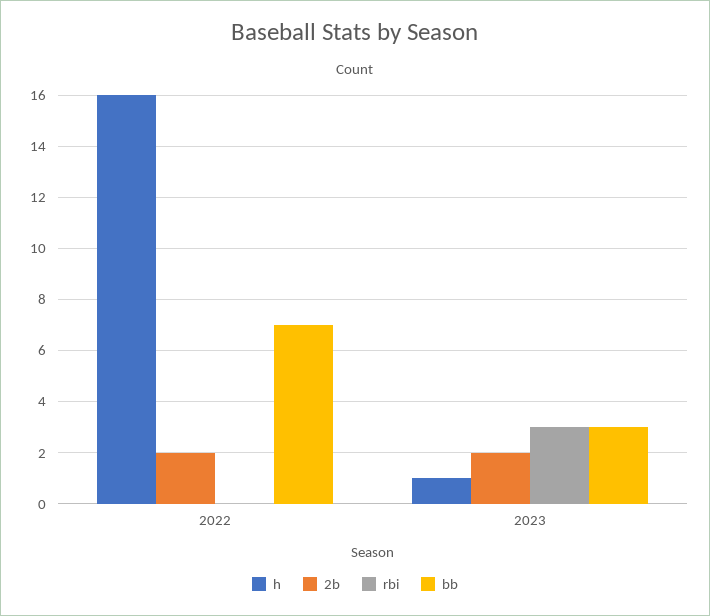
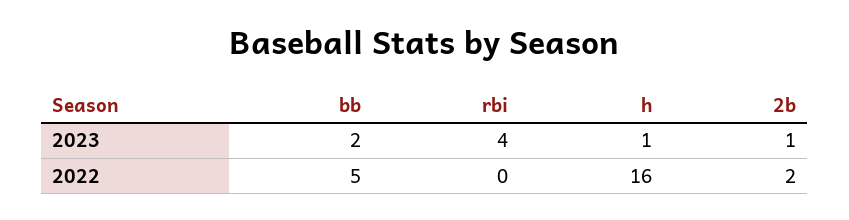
  {
    "h": {
      "2022": 16,
      "2023": 1
    },
    "2b": {
      "2022": 2,
-     "2023": 2
+     "2023": 1
    },
    "rbi": {
      "2022": 0,
-     "2023": 3
+     "2023": 4
    },
    "bb": {
-     "2022": 7,
+     "2022": 5,
-     "2023": 3
+     "2023": 2
    }
  }

